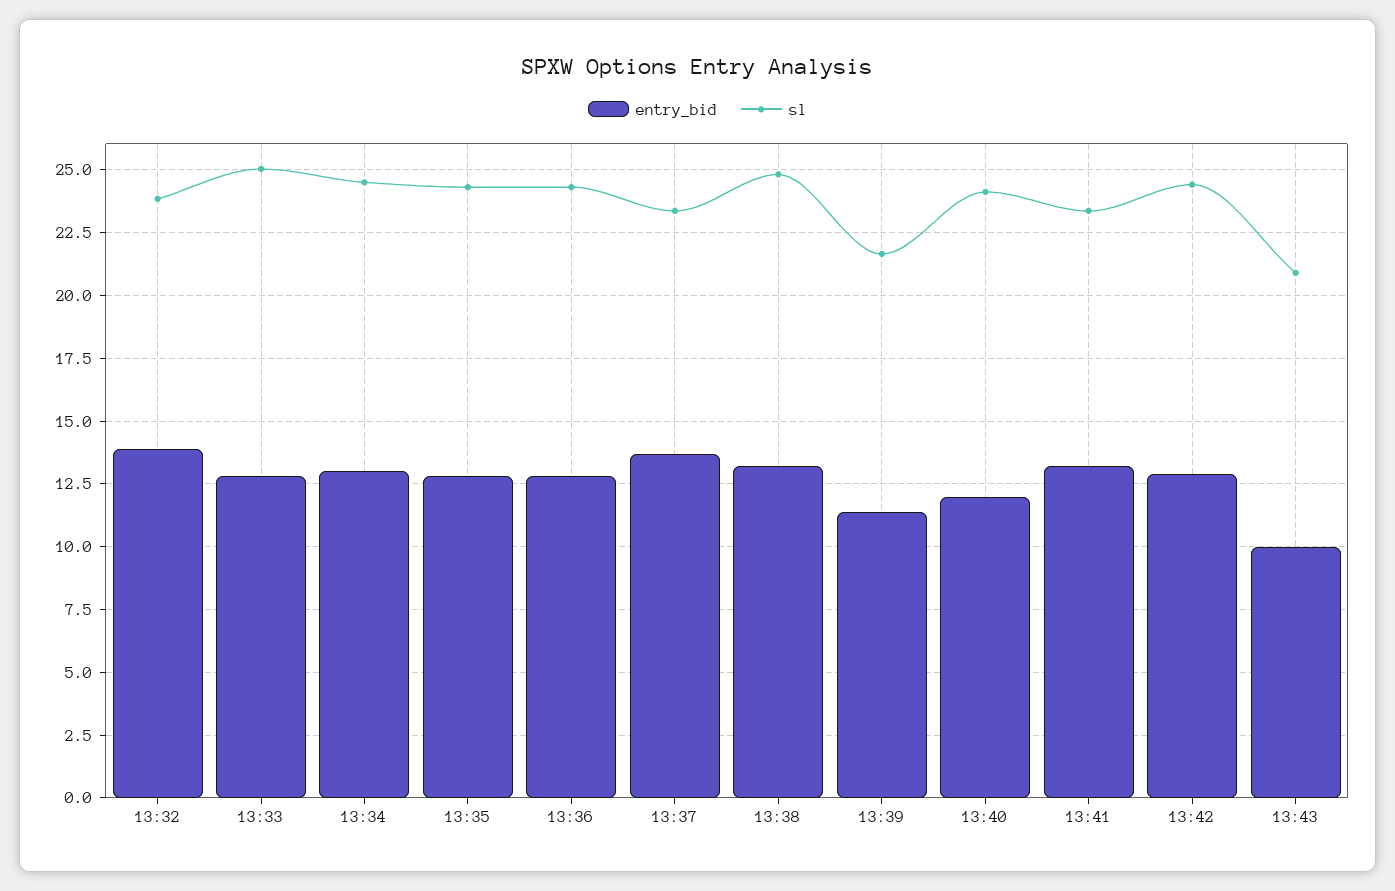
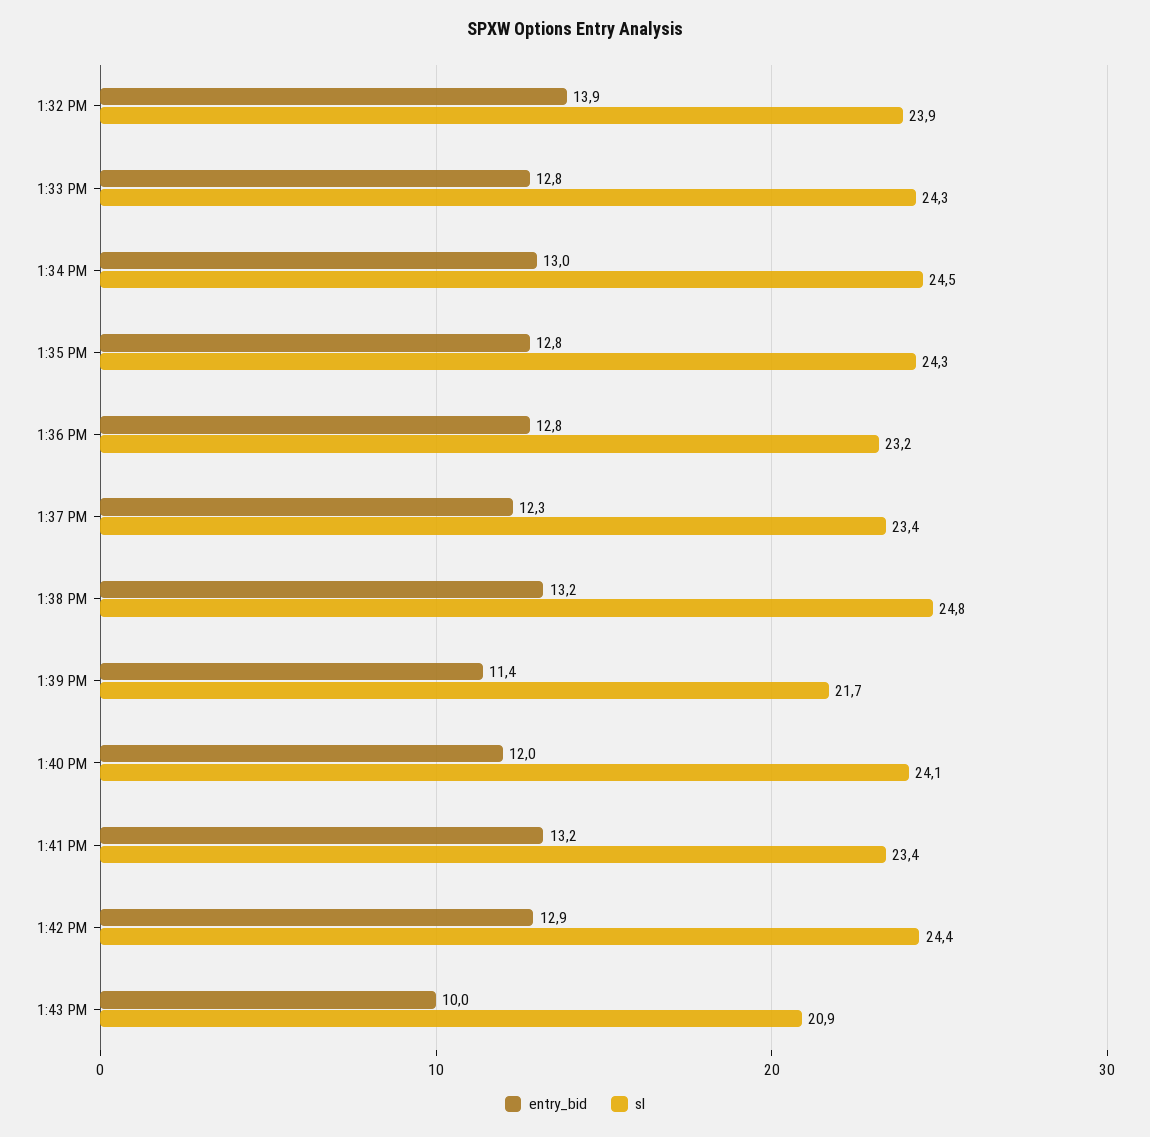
  {
    "entry_bid": {
      "13:32": 13.9,
      "13:33": 12.8,
      "13:34": 13,
      "13:35": 12.8,
      "13:36": 12.8,
-     "13:37": 13.75,
+     "13:37": 12.3,
      "13:38": 13.2,
      "13:39": 11.4,
      "13:40": 12,
      "13:41": 13.2,
      "13:42": 12.9,
      "13:43": 10
    },
    "sl": {
      "13:32": 23.9,
-     "13:33": 25,
+     "13:33": 24.3,
      "13:34": 24.5,
      "13:35": 24.3,
-     "13:36": 24.25,
+     "13:36": 23.2,
      "13:37": 23.4,
      "13:38": 24.8,
      "13:39": 21.7,
      "13:40": 24.1,
      "13:41": 23.4,
      "13:42": 24.4,
      "13:43": 20.9
    }
  }

